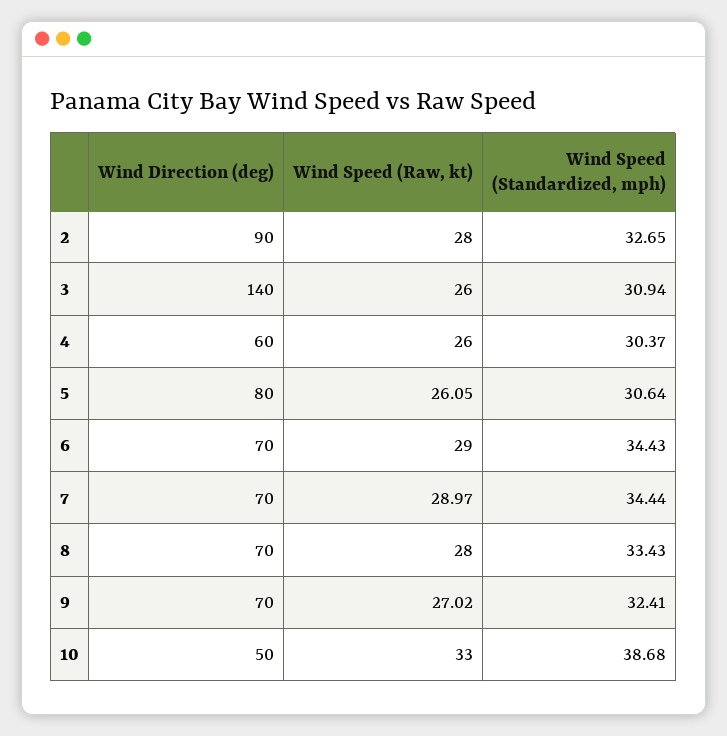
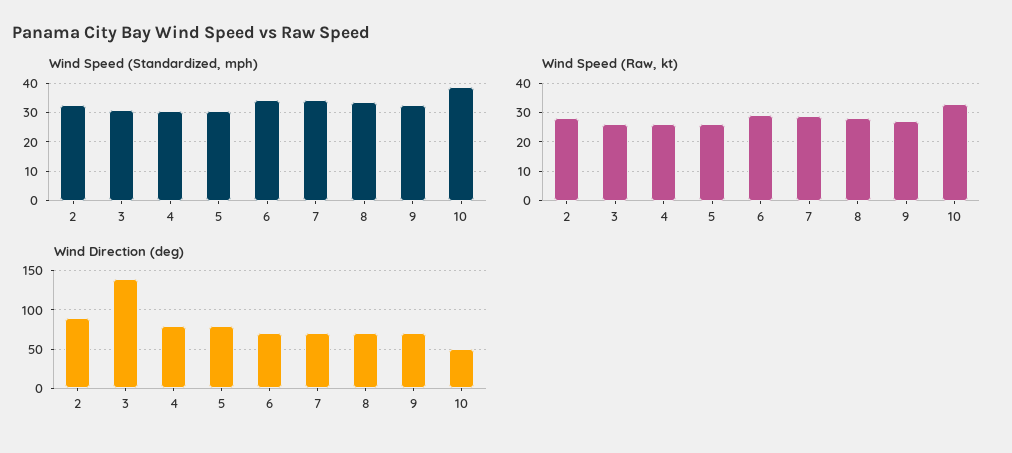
  {
    "Wind Direction (deg)": {
      "2": 90,
      "3": 140,
-     "4": 60,
+     "4": 80,
      "5": 80,
      "6": 70,
      "7": 70,
      "8": 70,
      "9": 70,
      "10": 50
    },
    "Wind Speed (Raw, kt)": {
      "2": 28,
      "3": 26,
      "4": 26,
      "5": 26.05,
      "6": 29,
      "7": 28.97,
      "8": 28,
      "9": 27.02,
      "10": 33
    },
    "Wind Speed (Standardized, mph)": {
      "2": 32.65,
      "3": 30.94,
      "4": 30.37,
      "5": 30.64,
      "6": 34.43,
      "7": 34.44,
      "8": 33.43,
      "9": 32.41,
      "10": 38.68
    }
  }

